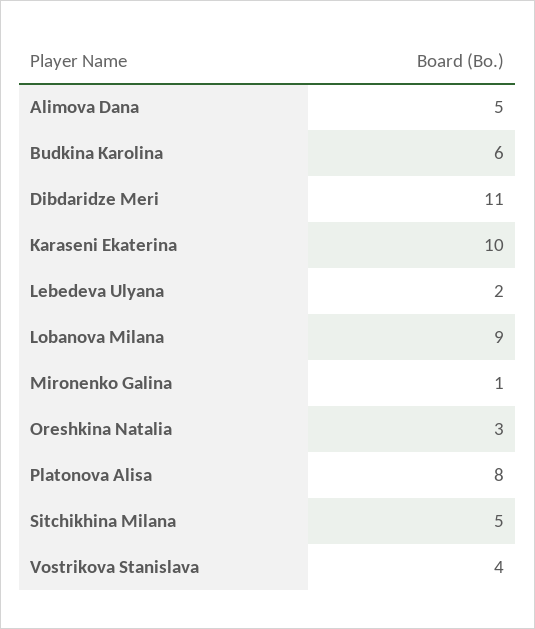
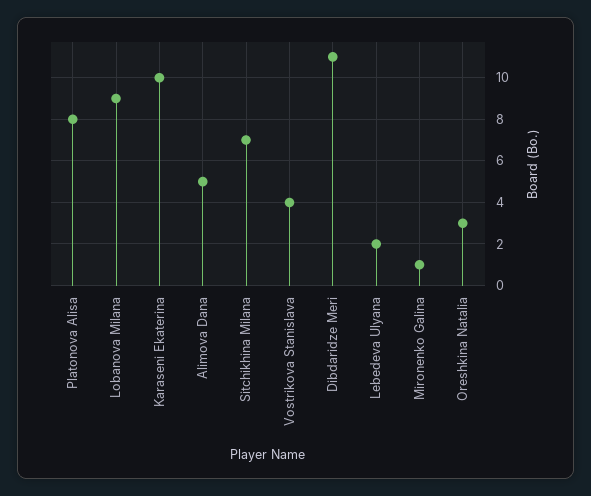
  {
    "Alimova Dana": 5,
-   "Budkina Karolina": 6,
    "Dibdaridze Meri": 11,
    "Karaseni Ekaterina": 10,
    "Lebedeva Ulyana": 2,
    "Lobanova Milana": 9,
    "Mironenko Galina": 1,
    "Oreshkina Natalia": 3,
    "Platonova Alisa": 8,
-   "Sitchikhina Milana": 5,
+   "Sitchikhina Milana": 7,
    "Vostrikova Stanislava": 4
  }

